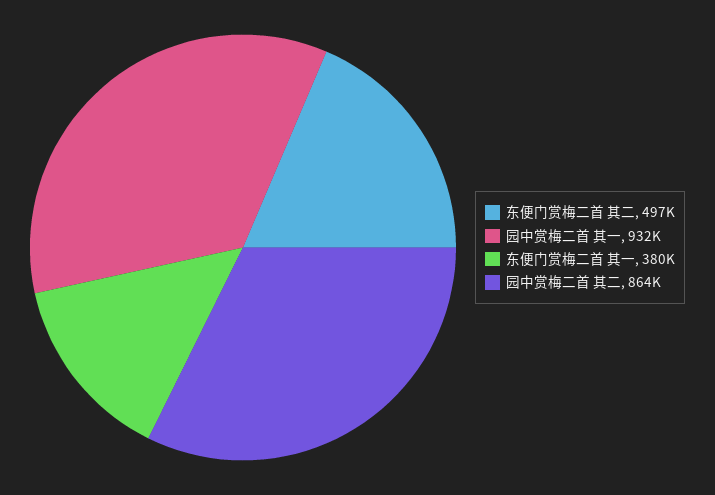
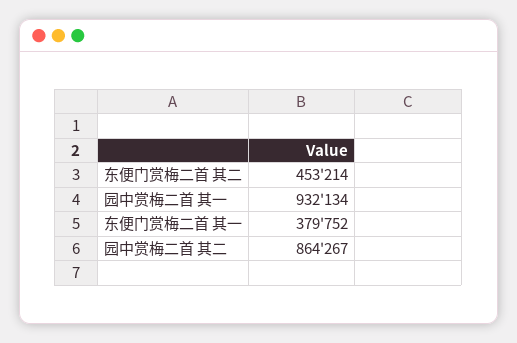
  {
-   "东便门赏梅二首 其二": 497000,
+   "东便门赏梅二首 其二": 453214,
    "园中赏梅二首 其一": 932134,
    "东便门赏梅二首 其一": 379752,
    "园中赏梅二首 其二": 864267
  }

